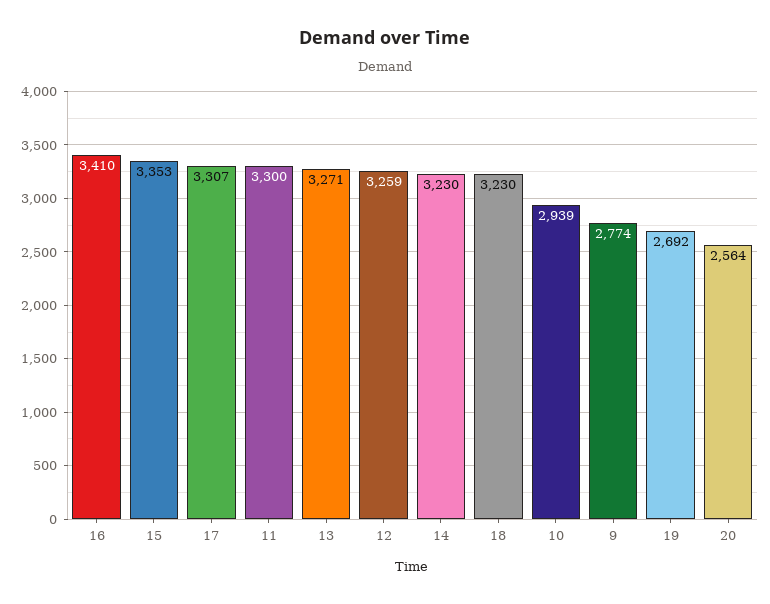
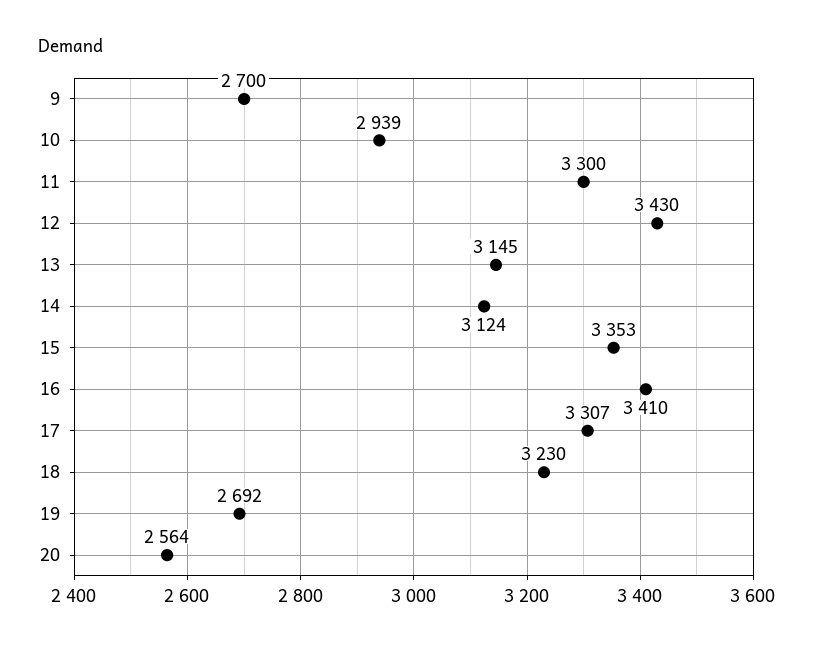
  {
    "16": 3410,
    "15": 3353,
    "17": 3307,
    "11": 3300,
-   "13": 3271,
+   "13": 3145,
-   "12": 3259,
+   "12": 3430,
-   "14": 3230,
+   "14": 3124,
    "18": 3230,
    "10": 2939,
-   "9": 2774,
+   "9": 2700,
    "19": 2692,
    "20": 2564
  }

